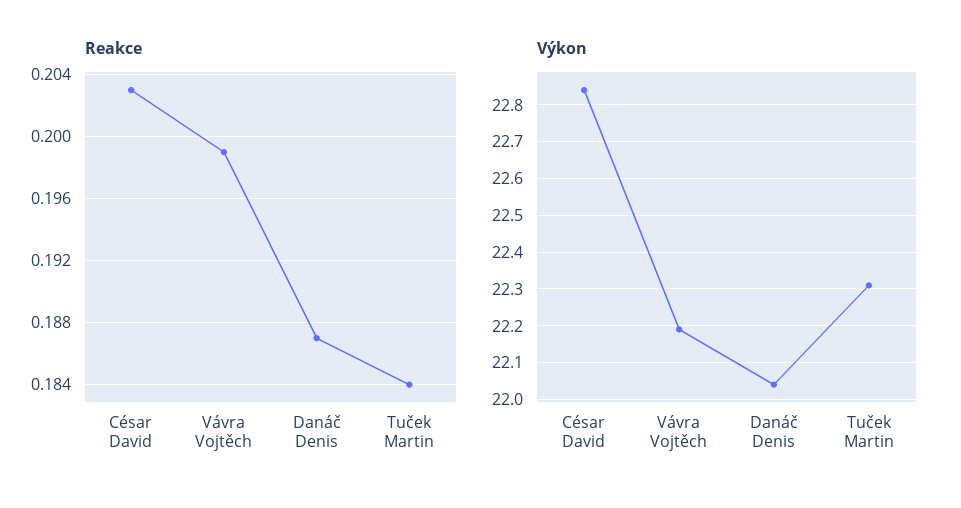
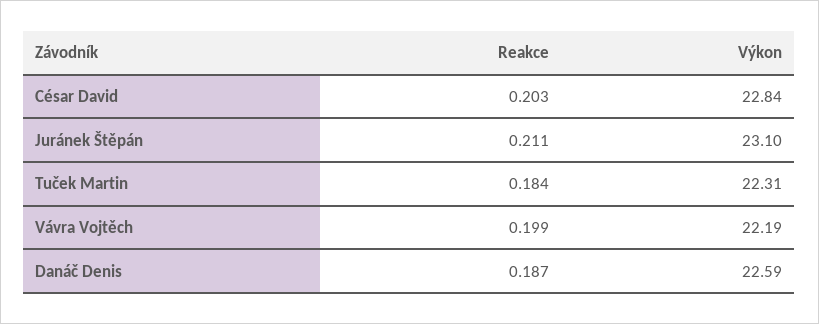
  {
    "Reakce": {
      "César David": 0.203,
      "Vávra Vojtěch": 0.199,
      "Danáč Denis": 0.187,
-     "Tuček Martin": 0.184
+     "Tuček Martin": 0.184,
+     "Juránek Štěpán": 0.211
    },
    "Výkon": {
      "César David": 22.84,
      "Vávra Vojtěch": 22.19,
-     "Danáč Denis": 22.05,
+     "Danáč Denis": 22.59,
-     "Tuček Martin": 22.31
+     "Tuček Martin": 22.31,
+     "Juránek Štěpán": 23.1
    }
  }

